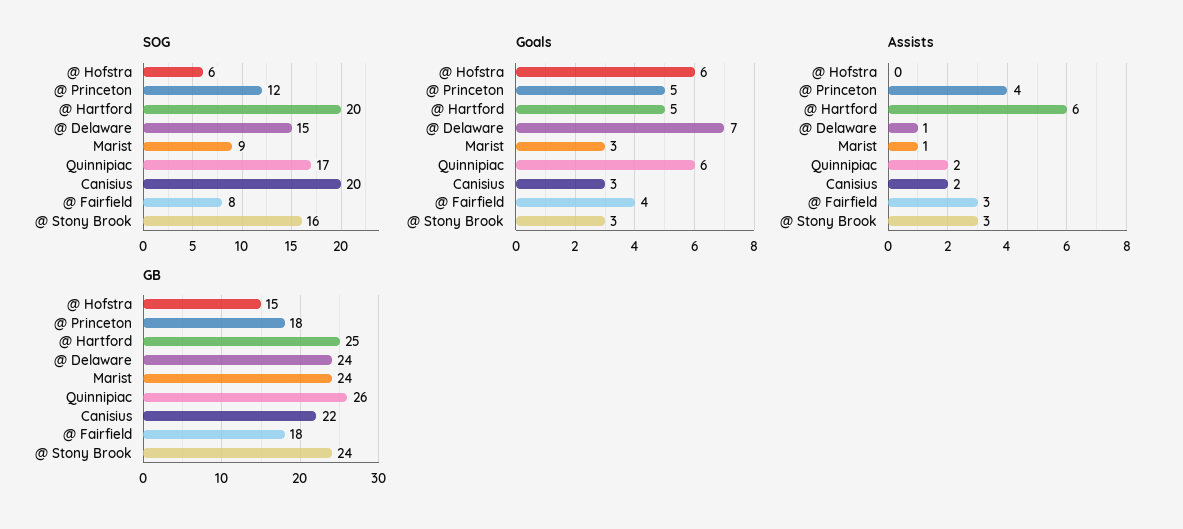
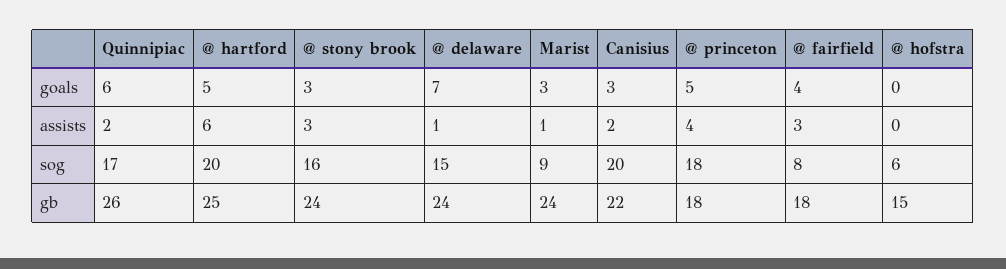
  {
    "SOG": {
      "@ Hofstra": 6,
-     "@ Princeton": 12,
+     "@ Princeton": 18,
      "@ Hartford": 20,
      "@ Delaware": 15,
      "Marist": 9,
      "Quinnipiac": 17,
      "Canisius": 20,
      "@ Fairfield": 8,
      "@ Stony Brook": 16
    },
    "Goals": {
-     "@ Hofstra": 6,
+     "@ Hofstra": 0,
      "@ Princeton": 5,
      "@ Hartford": 5,
      "@ Delaware": 7,
      "Marist": 3,
      "Quinnipiac": 6,
      "Canisius": 3,
      "@ Fairfield": 4,
      "@ Stony Brook": 3
    },
    "Assists": {
      "@ Hofstra": 0,
      "@ Princeton": 4,
      "@ Hartford": 6,
      "@ Delaware": 1,
      "Marist": 1,
      "Quinnipiac": 2,
      "Canisius": 2,
      "@ Fairfield": 3,
      "@ Stony Brook": 3
    },
    "GB": {
      "@ Hofstra": 15,
      "@ Princeton": 18,
      "@ Hartford": 25,
      "@ Delaware": 24,
      "Marist": 24,
      "Quinnipiac": 26,
      "Canisius": 22,
      "@ Fairfield": 18,
      "@ Stony Brook": 24
    }
  }

